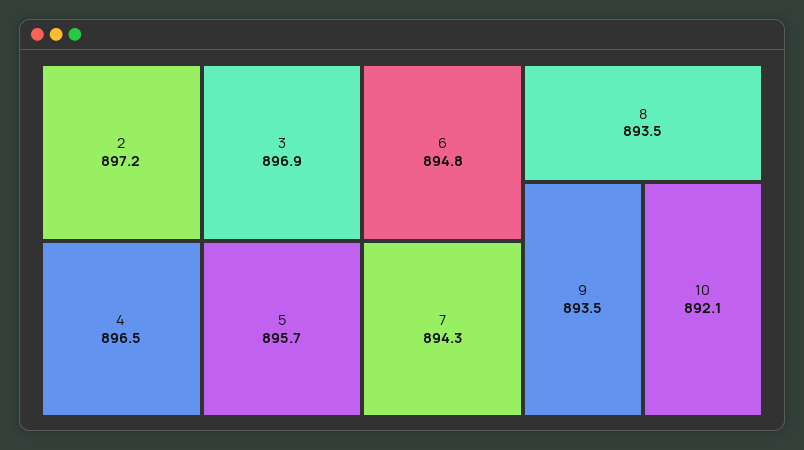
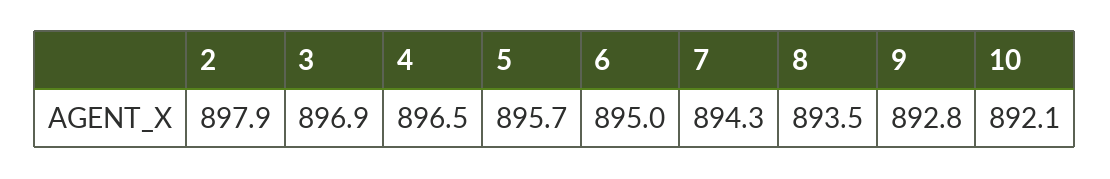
  {
-   "2": 897.2,
+   "2": 897.9,
    "3": 896.9,
    "4": 896.5,
    "5": 895.7,
-   "6": 894.8,
+   "6": 895,
    "7": 894.3,
    "8": 893.5,
-   "9": 893.5,
+   "9": 892.8,
    "10": 892.1
  }

